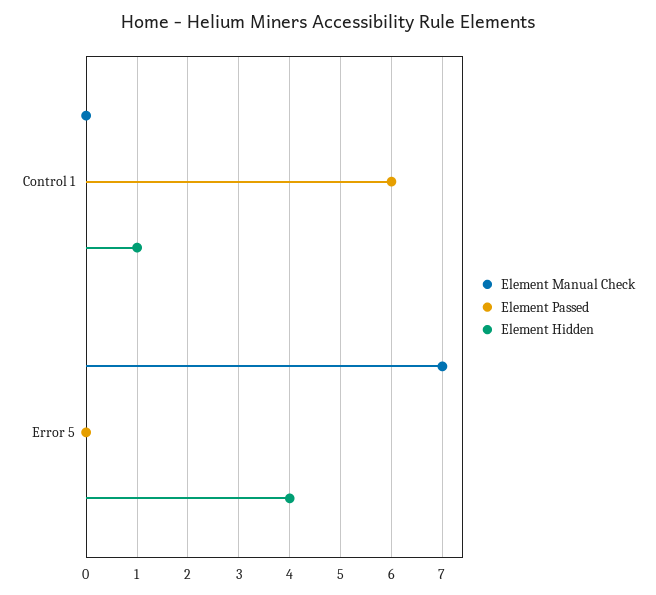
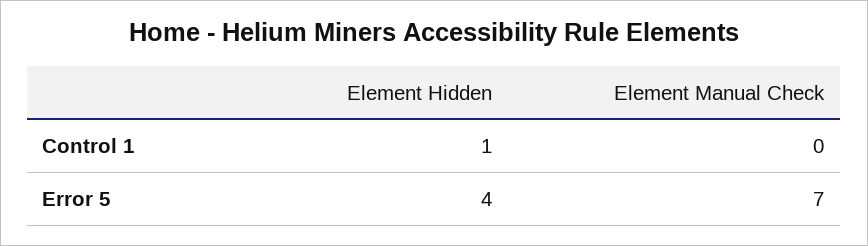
  {
    "Element Manual Check": {
      "Control 1": 0,
      "Error 5": 7
    },
-   "Element Passed": {
-     "Control 1": 6,
-     "Error 5": 0
-   },
    "Element Hidden": {
      "Control 1": 1,
      "Error 5": 4
    }
  }

